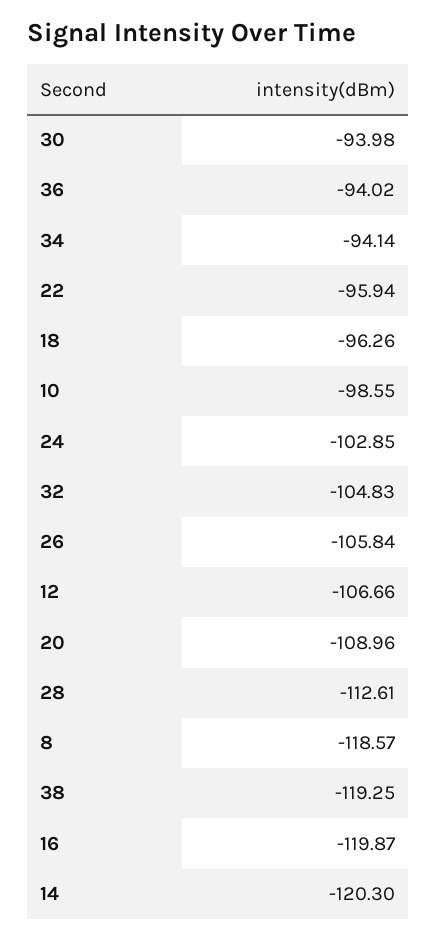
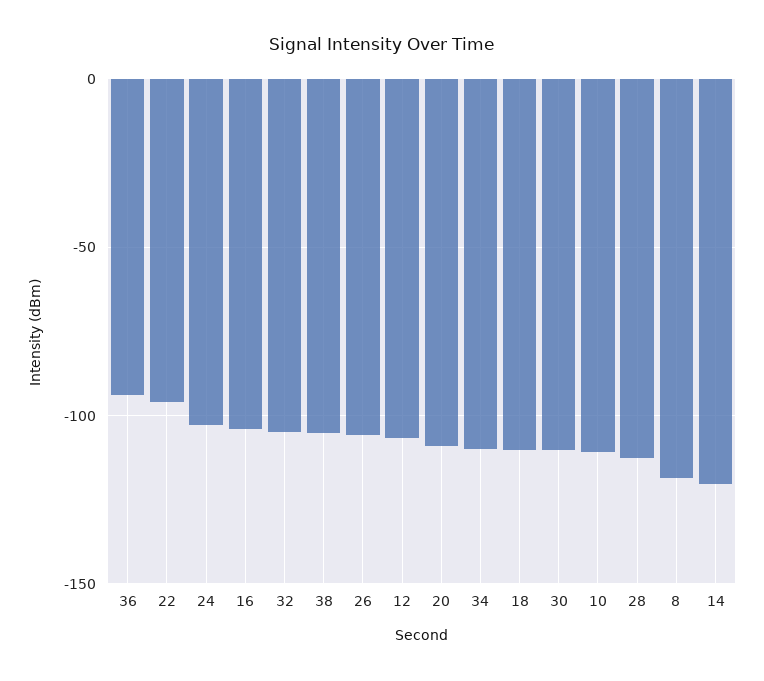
  {
-   "30": -93.98,
+   "30": -110,
    "36": -94.02,
-   "34": -94.14,
+   "34": -110,
    "22": -95.94,
-   "18": -96.26,
+   "18": -110,
-   "10": -98.55,
+   "10": -110,
    "24": -102.85,
    "32": -104.83,
    "26": -105.84,
    "12": -106.66,
    "20": -108.96,
    "28": -112.61,
    "8": -118.57,
-   "38": -119.25,
+   "38": -105,
-   "16": -119.87,
+   "16": -105,
    "14": -120.3
  }

